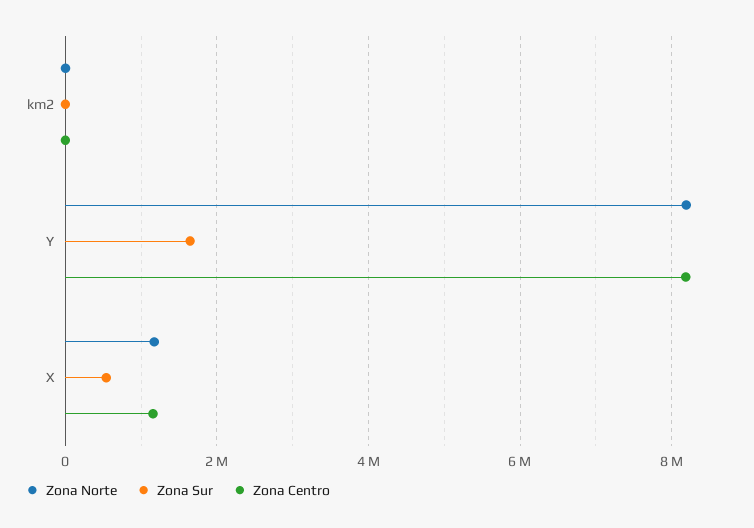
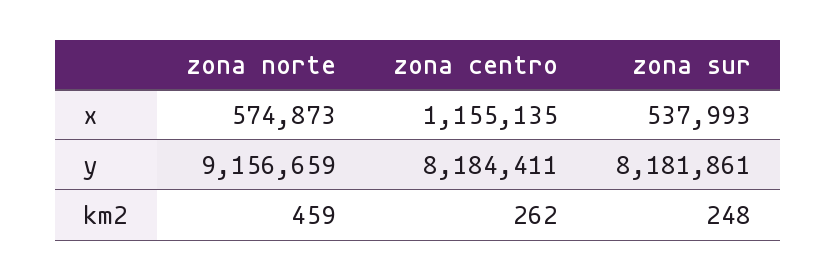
  {
    "Zona Norte": {
      "km2": 459,
-     "Y": 8200000,
+     "Y": 9156659,
-     "X": 1200000
+     "X": 574873
    },
    "Zona Sur": {
      "km2": 248,
-     "Y": 1600000,
+     "Y": 8181861,
      "X": 537993
    },
    "Zona Centro": {
      "km2": 262,
      "Y": 8184411,
      "X": 1155135
    }
  }

